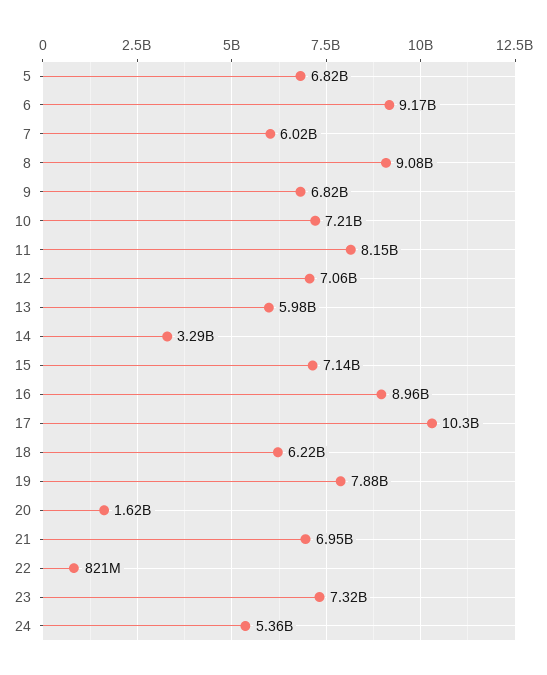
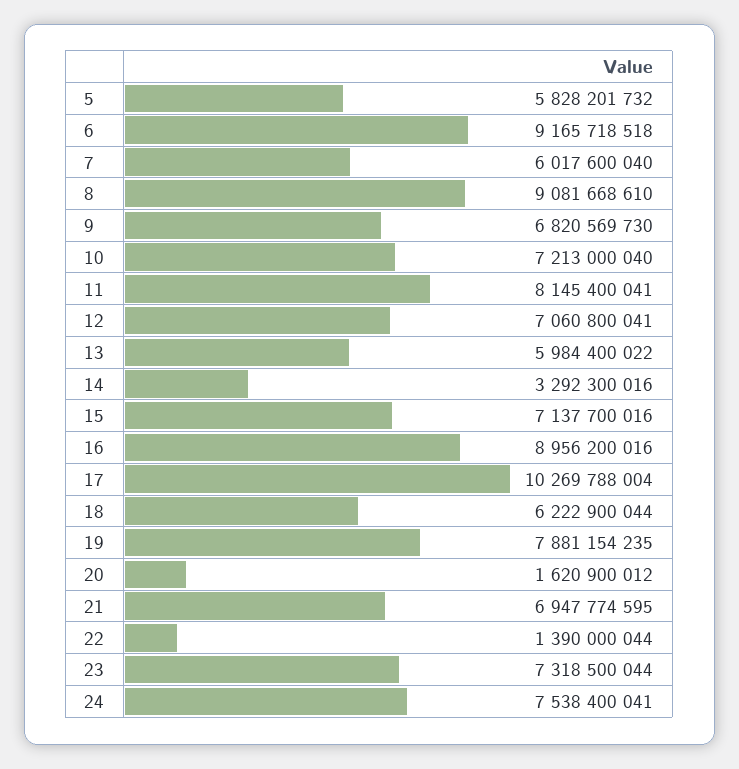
  {
-   "5": 6820000000,
+   "5": 5828201732,
    "6": 9165718518,
    "7": 6017600040,
    "8": 9081668610,
    "9": 6820569730,
    "10": 7213000040,
    "11": 8145400041,
    "12": 7060800041,
    "13": 5984400022,
    "14": 3292300016,
    "15": 7137700016,
    "16": 8956200016,
    "17": 10269788004,
    "18": 6222900044,
    "19": 7881154235,
    "20": 1620900012,
    "21": 6947774595,
-   "22": 821000000,
+   "22": 1390000044,
    "23": 7318500044,
-   "24": 5360000000
+   "24": 7538400041
  }

